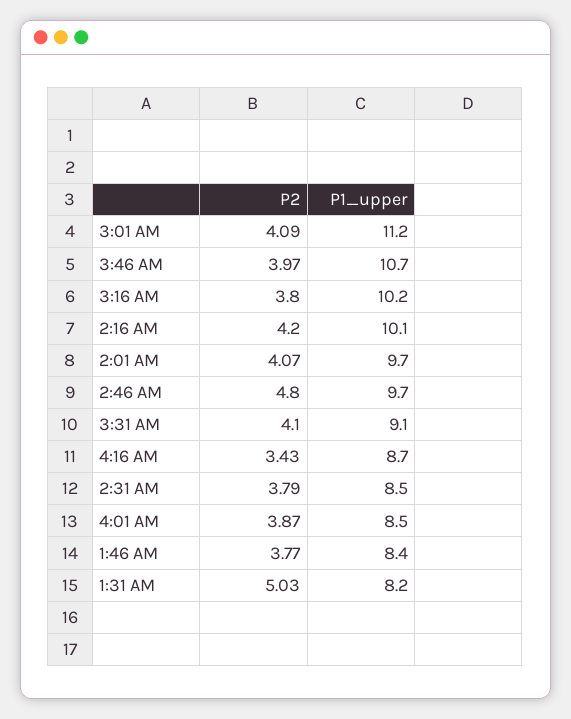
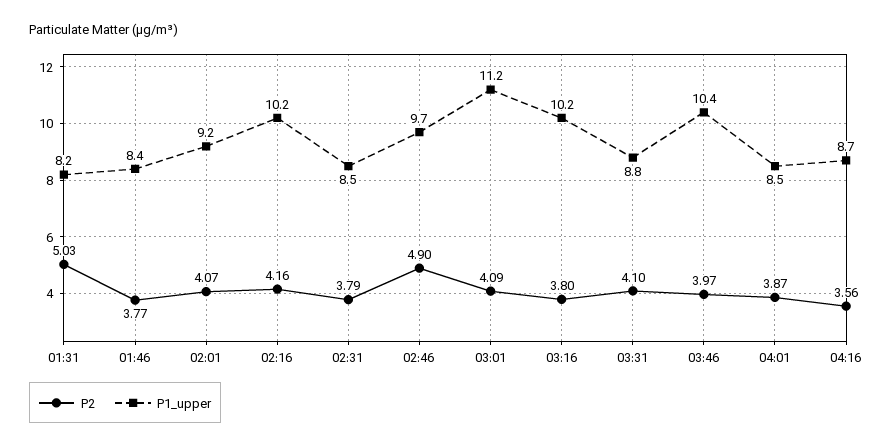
  {
    "P2": {
      "3:01 AM": 4.09,
      "3:46 AM": 3.97,
      "3:16 AM": 3.8,
-     "2:16 AM": 4.2,
+     "2:16 AM": 4.16,
      "2:01 AM": 4.07,
-     "2:46 AM": 4.8,
+     "2:46 AM": 4.9,
      "3:31 AM": 4.1,
-     "4:16 AM": 3.43,
+     "4:16 AM": 3.56,
      "2:31 AM": 3.79,
      "4:01 AM": 3.87,
      "1:46 AM": 3.77,
      "1:31 AM": 5.03
    },
    "P1_upper": {
      "3:01 AM": 11.2,
-     "3:46 AM": 10.7,
+     "3:46 AM": 10.4,
      "3:16 AM": 10.2,
-     "2:16 AM": 10.1,
+     "2:16 AM": 10.2,
-     "2:01 AM": 9.7,
+     "2:01 AM": 9.2,
      "2:46 AM": 9.7,
-     "3:31 AM": 9.1,
+     "3:31 AM": 8.8,
      "4:16 AM": 8.7,
      "2:31 AM": 8.5,
      "4:01 AM": 8.5,
      "1:46 AM": 8.4,
      "1:31 AM": 8.2
    }
  }

